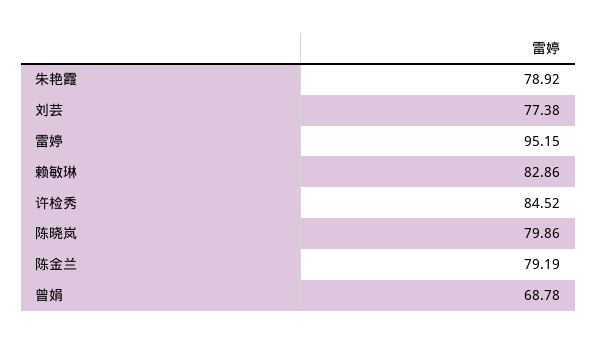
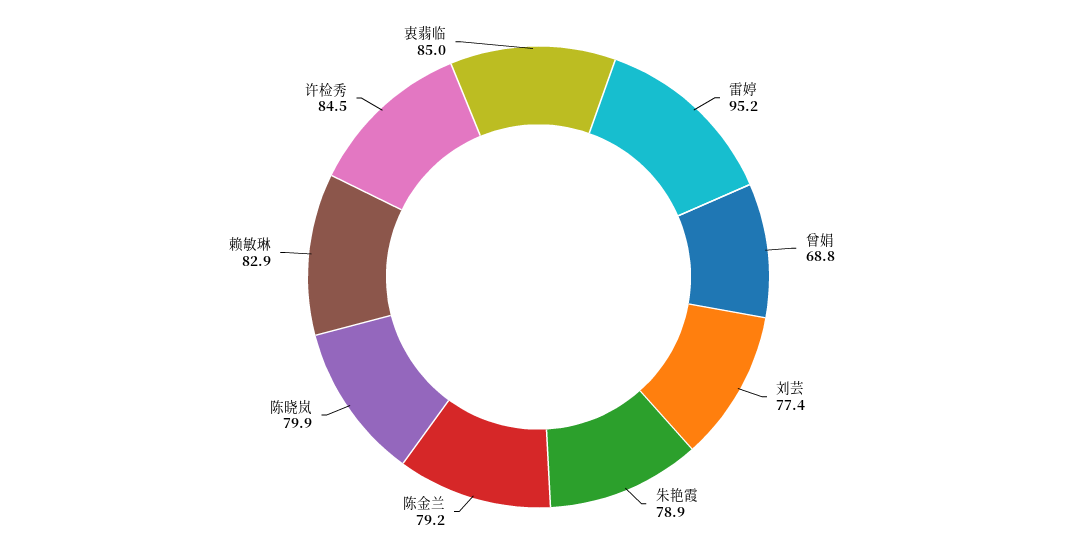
  {
    "朱艳霞": 78.92,
    "刘芸": 77.38,
    "雷婷": 95.15,
    "赖敏琳": 82.86,
    "许检秀": 84.52,
    "陈晓岚": 79.86,
    "陈金兰": 79.19,
-   "曾娟": 68.78
+   "曾娟": 68.78,
+   "衷翡临": 85
  }

